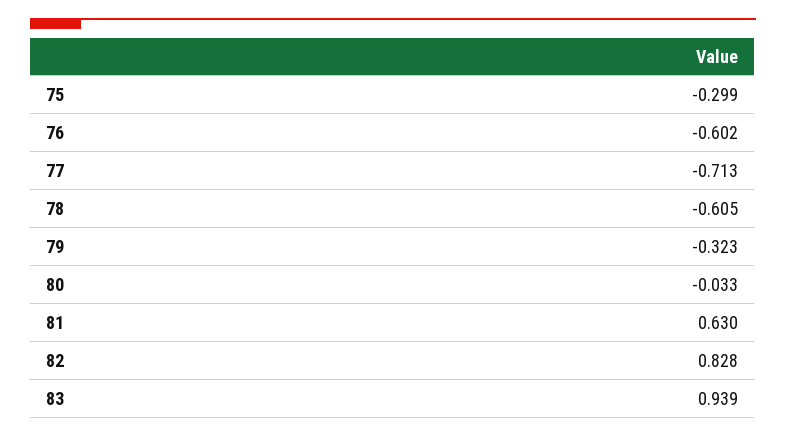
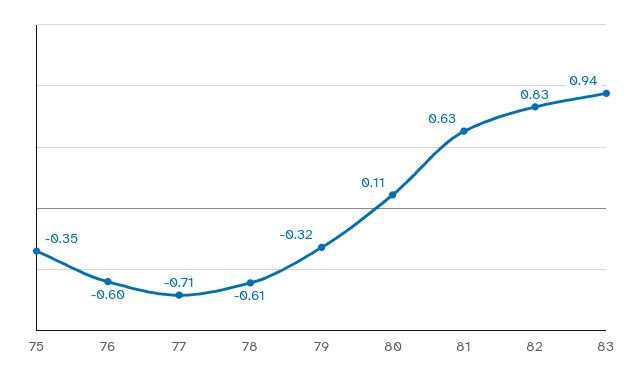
  {
-   "75": -0.299,
+   "75": -0.35,
    "76": -0.602,
    "77": -0.713,
    "78": -0.605,
    "79": -0.323,
-   "80": -0.033,
+   "80": 0.11,
    "81": 0.63,
    "82": 0.828,
    "83": 0.939
  }

